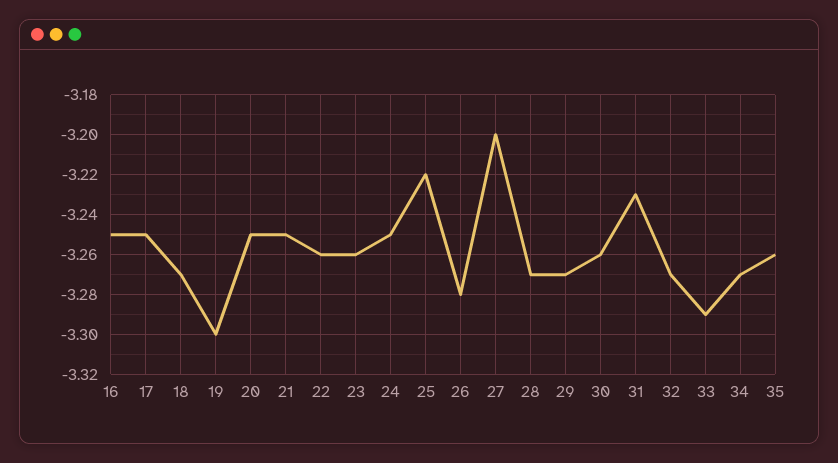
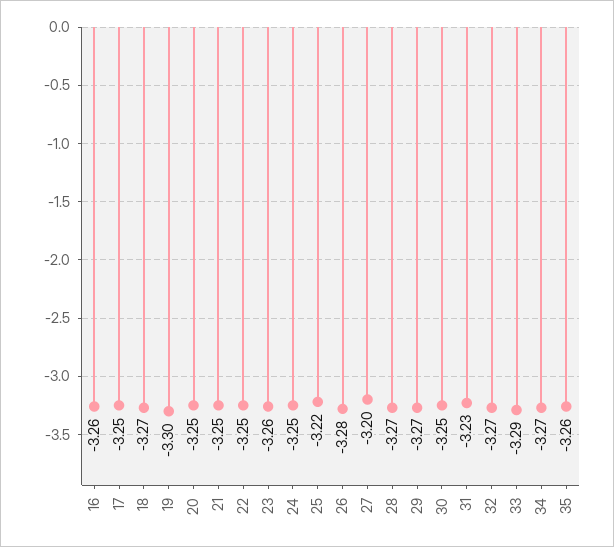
  {
-   "16": -3.25,
+   "16": -3.26,
    "17": -3.25,
    "18": -3.27,
    "19": -3.3,
    "20": -3.25,
    "21": -3.25,
-   "22": -3.26,
+   "22": -3.25,
    "23": -3.26,
    "24": -3.25,
    "25": -3.22,
    "26": -3.28,
    "27": -3.2,
    "28": -3.27,
    "29": -3.27,
-   "30": -3.26,
+   "30": -3.25,
    "31": -3.23,
    "32": -3.27,
    "33": -3.29,
    "34": -3.27,
    "35": -3.26
  }

